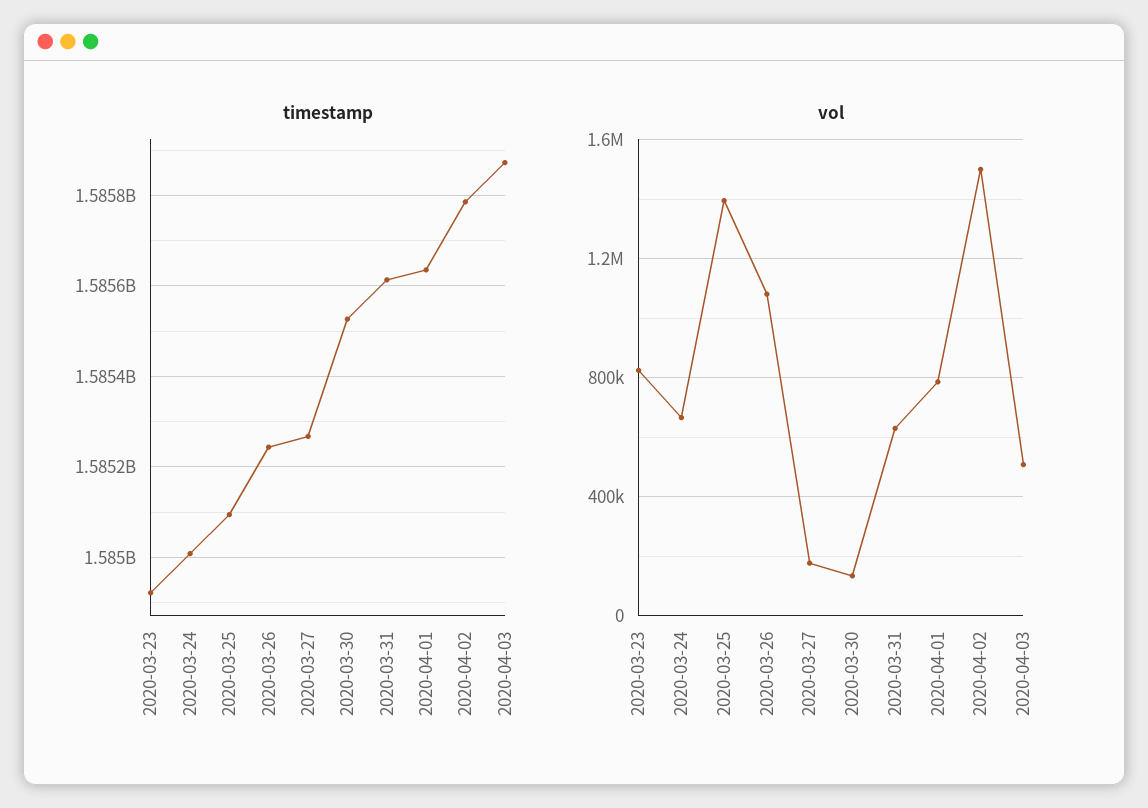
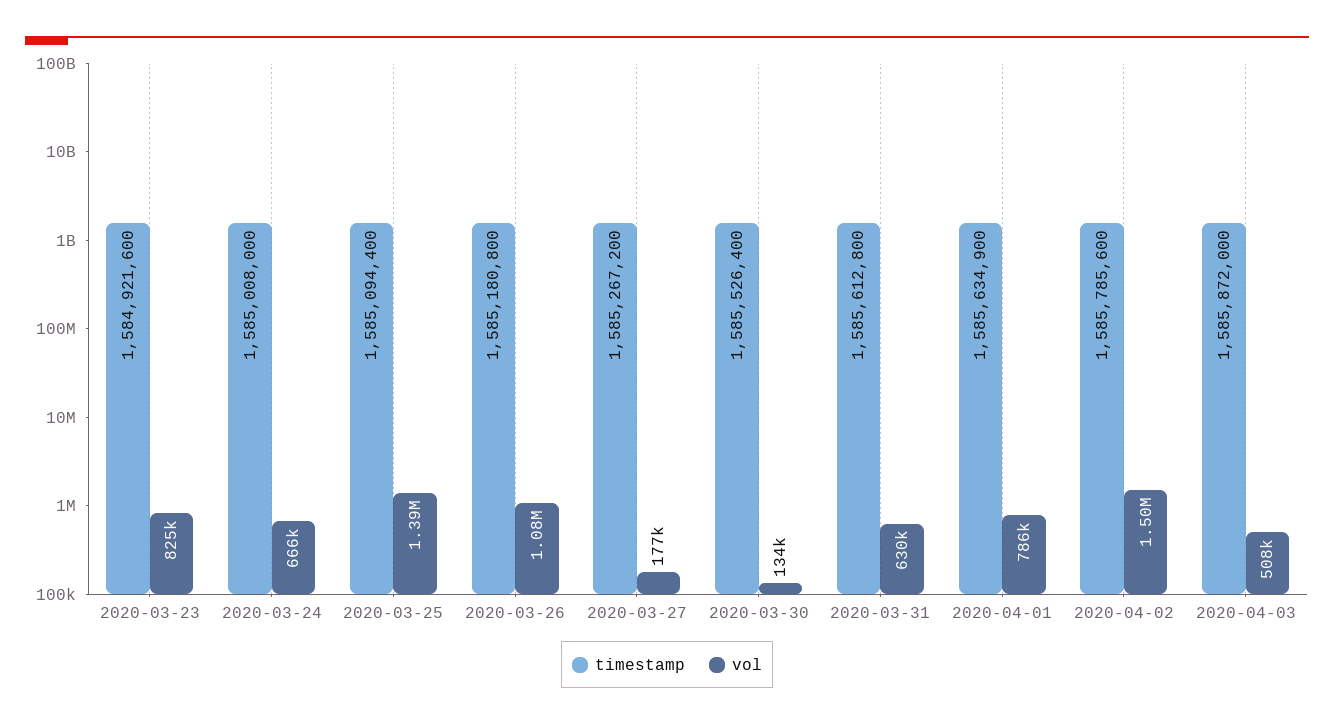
  {
    "timestamp": {
      "2020-03-23": 1584921600,
      "2020-03-24": 1585008000,
      "2020-03-25": 1585094400,
-     "2020-03-26": 1585240000,
+     "2020-03-26": 1585180800,
      "2020-03-27": 1585267200,
      "2020-03-30": 1585526400,
      "2020-03-31": 1585612800,
      "2020-04-01": 1585634900,
      "2020-04-02": 1585785600,
      "2020-04-03": 1585872000
    },
    "vol": {
      "2020-03-23": 825000,
      "2020-03-24": 666000,
      "2020-03-25": 1390000,
      "2020-03-26": 1080000,
      "2020-03-27": 177000,
      "2020-03-30": 134000,
      "2020-03-31": 630000,
      "2020-04-01": 786000,
      "2020-04-02": 1500000,
      "2020-04-03": 508000
    }
  }

